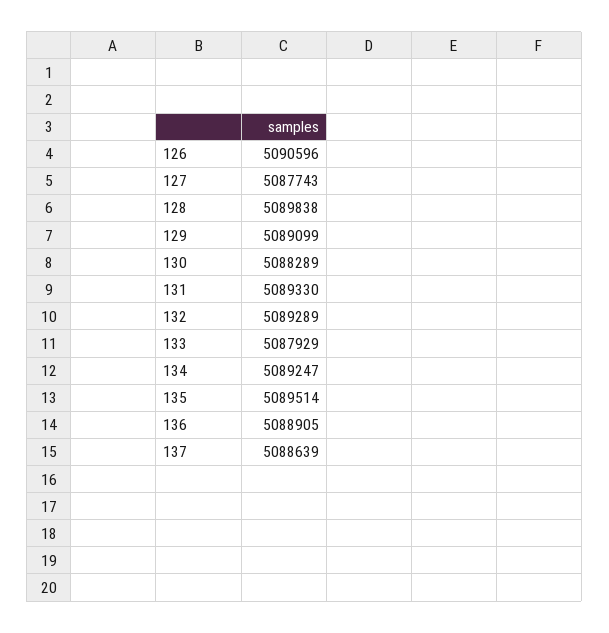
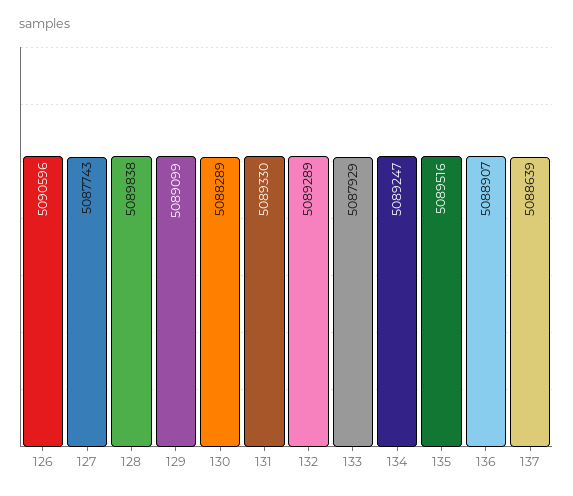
  {
    "126": 5090596,
    "127": 5087743,
    "128": 5089838,
    "129": 5089099,
    "130": 5088289,
    "131": 5089330,
    "132": 5089289,
    "133": 5087929,
    "134": 5089247,
-   "135": 5089514,
+   "135": 5089516,
-   "136": 5088905,
+   "136": 5088907,
    "137": 5088639
  }

